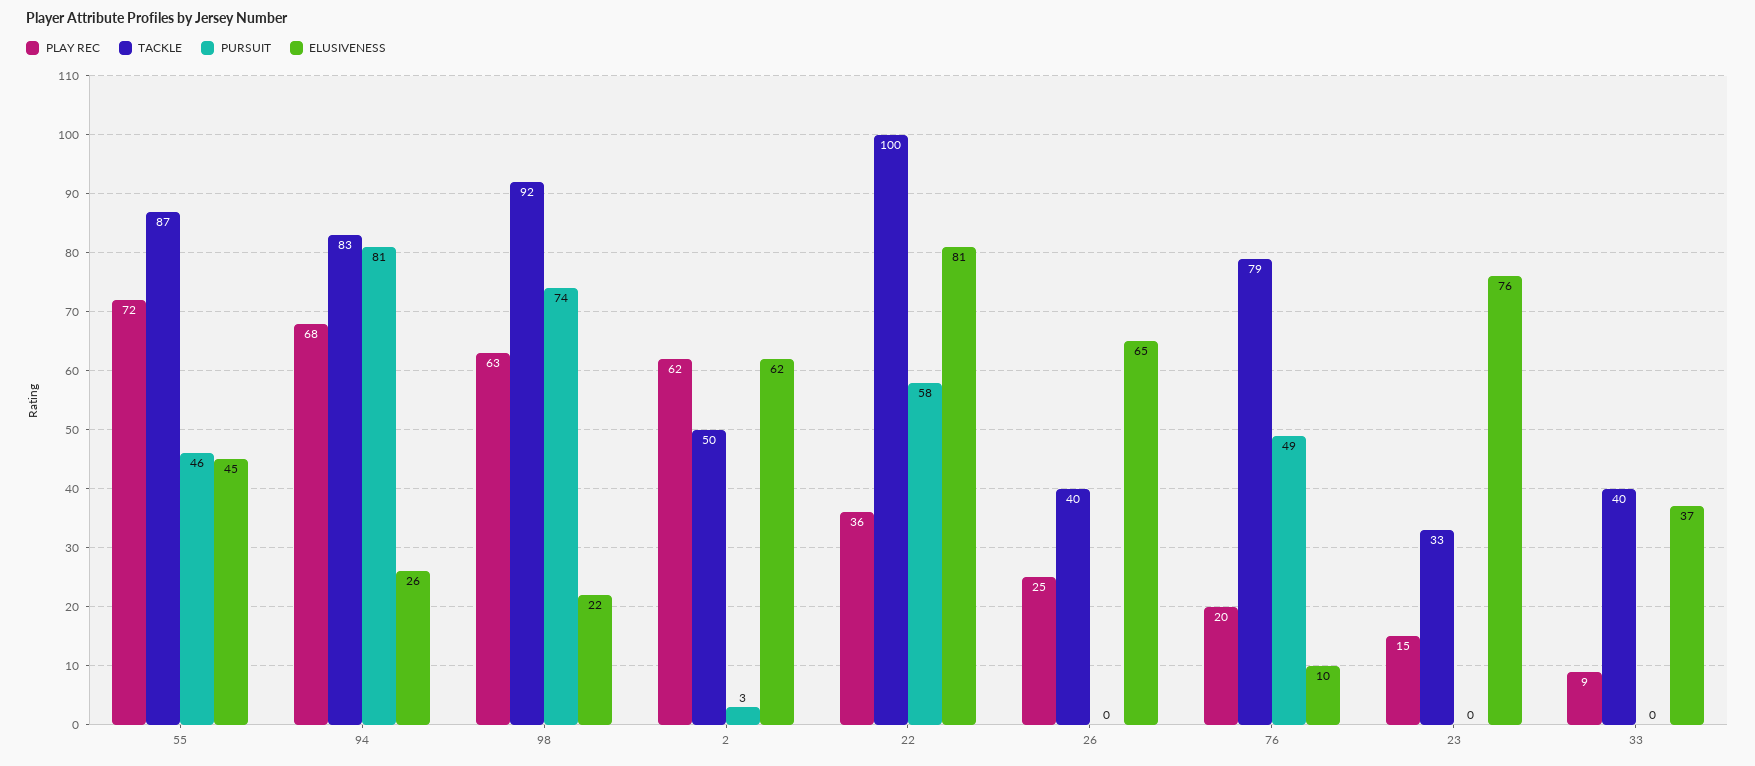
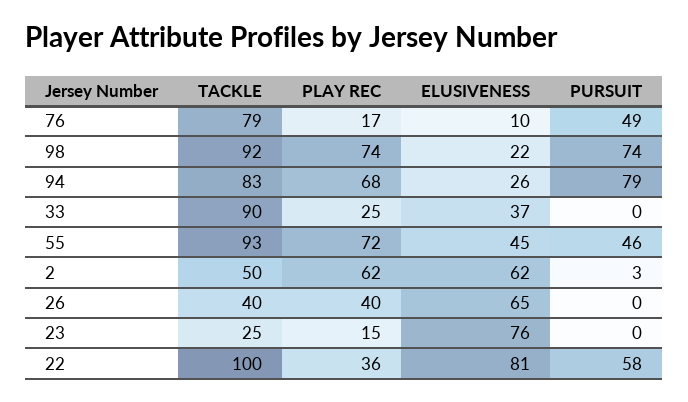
  {
    "PLAY REC": {
      "55": 72,
      "94": 68,
-     "98": 63,
+     "98": 74,
      "2": 62,
      "22": 36,
-     "26": 25,
+     "26": 40,
-     "76": 20,
+     "76": 17,
      "23": 15,
-     "33": 9
+     "33": 25
    },
    "TACKLE": {
-     "55": 87,
+     "55": 93,
      "94": 83,
      "98": 92,
      "2": 50,
      "22": 100,
      "26": 40,
      "76": 79,
-     "23": 33,
+     "23": 25,
-     "33": 40
+     "33": 90
    },
    "PURSUIT": {
      "55": 46,
-     "94": 81,
+     "94": 79,
      "98": 74,
      "2": 3,
      "22": 58,
      "26": 0,
      "76": 49,
      "23": 0,
      "33": 0
    },
    "ELUSIVENESS": {
      "55": 45,
      "94": 26,
      "98": 22,
      "2": 62,
      "22": 81,
      "26": 65,
      "76": 10,
      "23": 76,
      "33": 37
    }
  }

